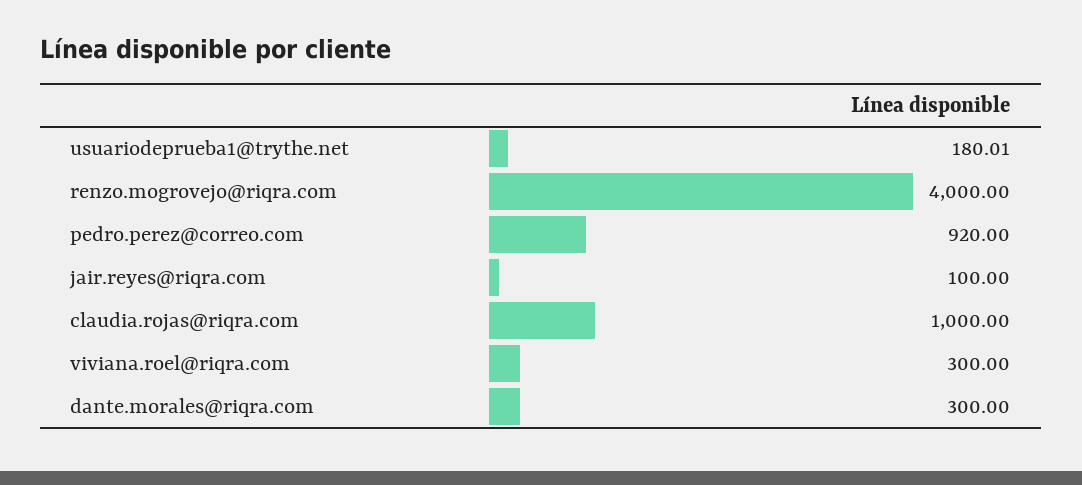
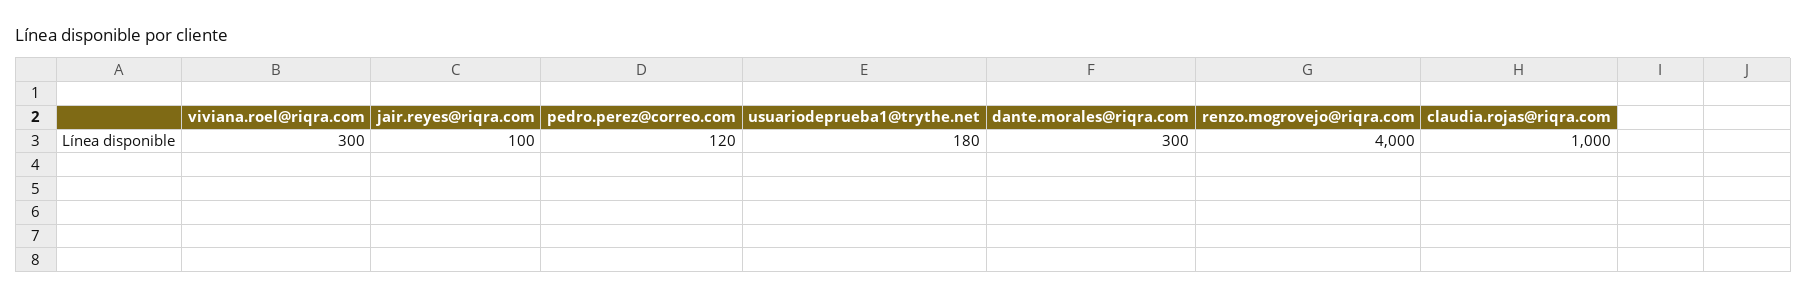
  {
-   "usuariodeprueba1@trythe.net": 180.01,
+   "usuariodeprueba1@trythe.net": 180,
    "renzo.mogrovejo@riqra.com": 4000,
-   "pedro.perez@correo.com": 920,
+   "pedro.perez@correo.com": 120,
    "jair.reyes@riqra.com": 100,
    "claudia.rojas@riqra.com": 1000,
    "viviana.roel@riqra.com": 300,
    "dante.morales@riqra.com": 300
  }

